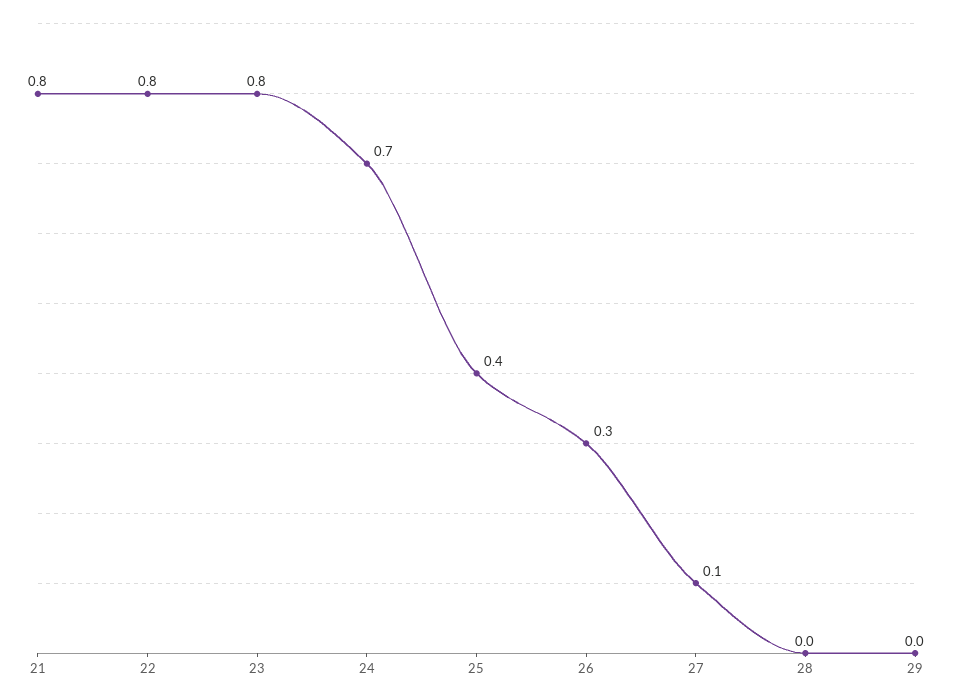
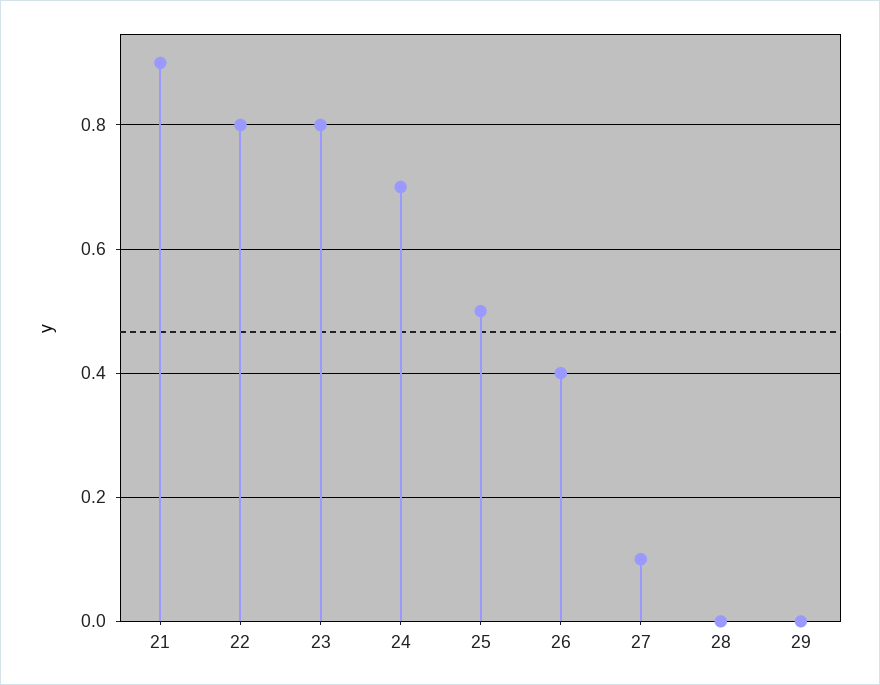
  {
-   "21": 0.8,
+   "21": 0.9,
    "22": 0.8,
    "23": 0.8,
    "24": 0.7,
-   "25": 0.4,
+   "25": 0.5,
-   "26": 0.3,
+   "26": 0.4,
    "27": 0.1,
    "28": 0,
    "29": 0
  }

